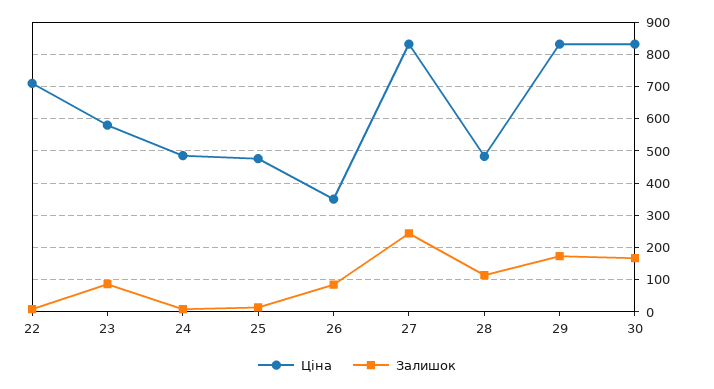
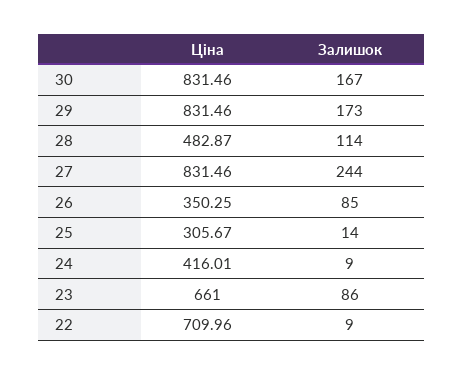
  {
    "Ціна": {
      "22": 709.96,
-     "23": 580,
+     "23": 661,
-     "24": 480,
+     "24": 416.01,
-     "25": 480,
+     "25": 305.67,
      "26": 350.25,
      "27": 831.46,
      "28": 482.87,
      "29": 831.46,
      "30": 831.46
    },
    "Залишок": {
      "22": 9,
      "23": 86,
      "24": 9,
      "25": 14,
      "26": 85,
      "27": 244,
      "28": 114,
      "29": 173,
      "30": 167
    }
  }

